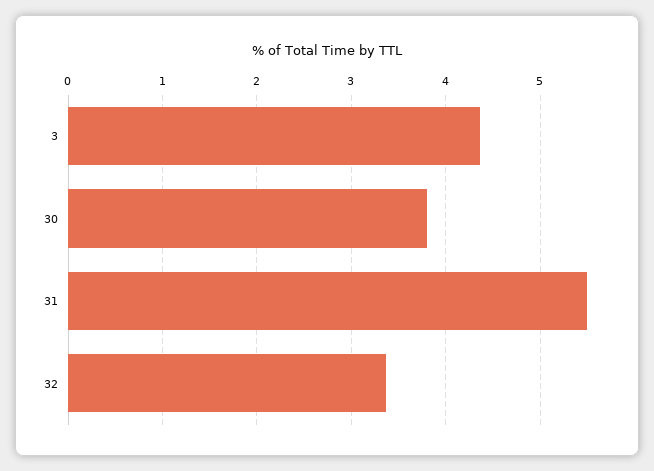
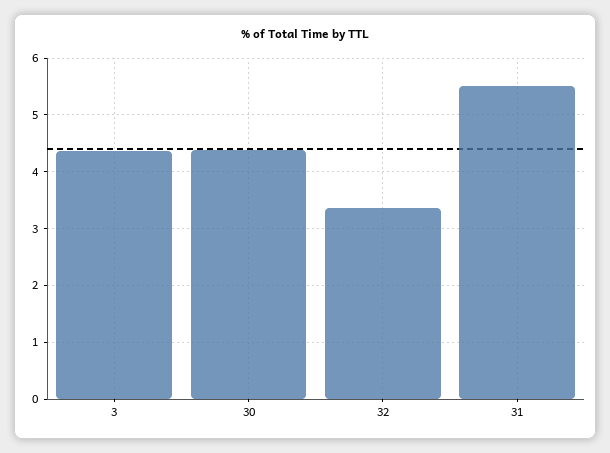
  {
    "3": 4.4,
-   "30": 3.8,
+   "30": 4.4,
    "31": 5.5,
    "32": 3.4
  }

